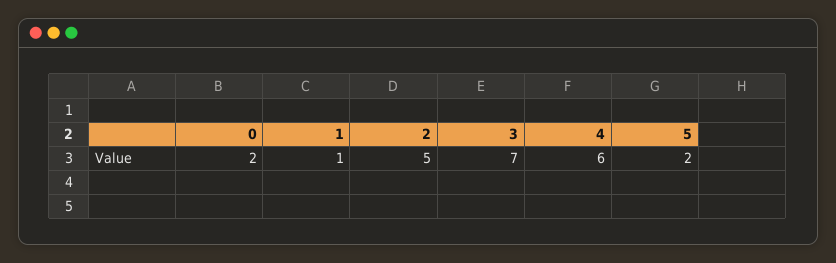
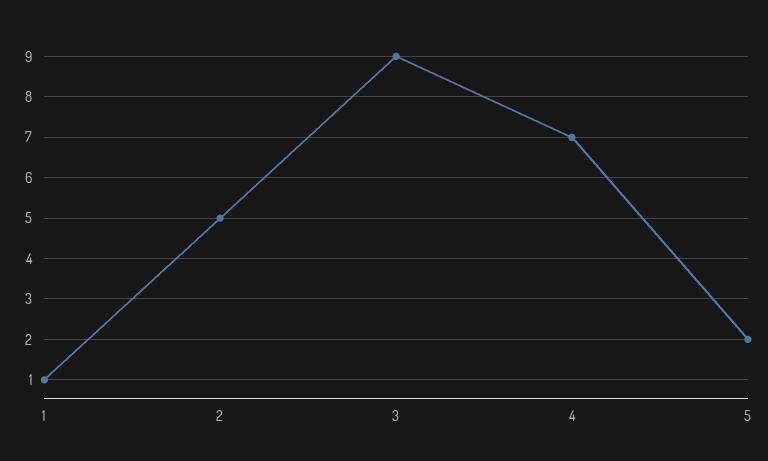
  {
-   "0": 2,
    "1": 1,
    "2": 5,
-   "3": 7,
+   "3": 9,
-   "4": 6,
+   "4": 7,
    "5": 2
  }

